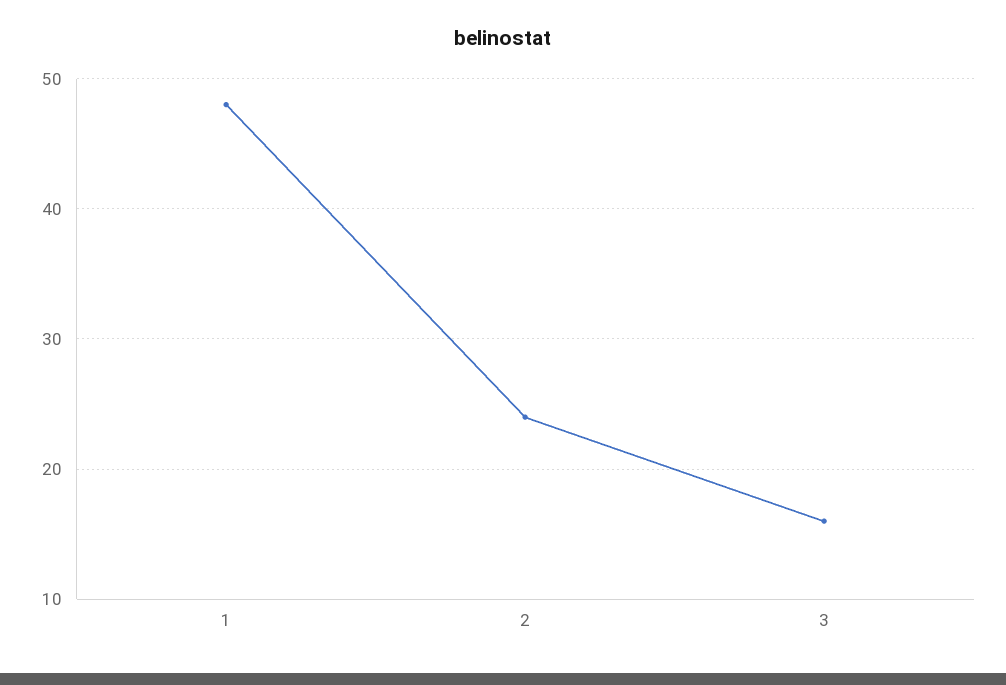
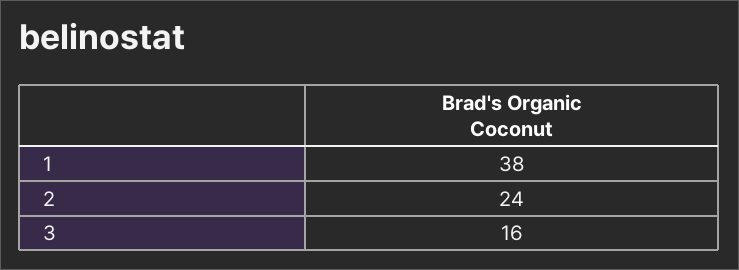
  {
-   "1": 48,
+   "1": 38,
    "2": 24,
    "3": 16
  }

